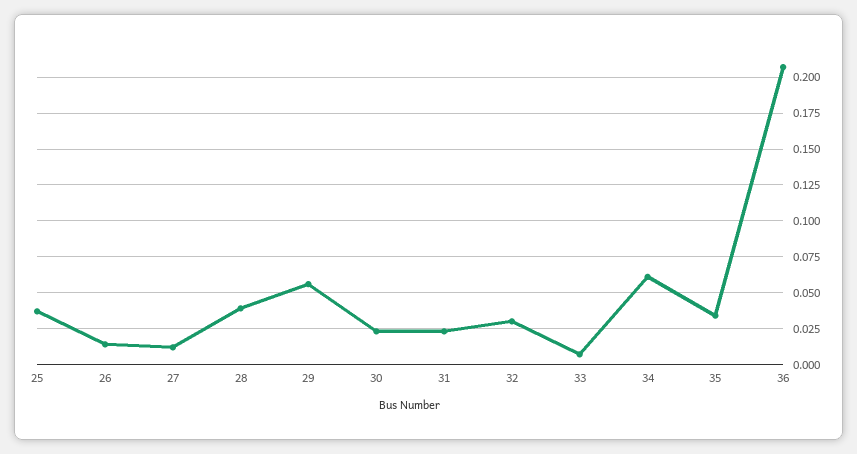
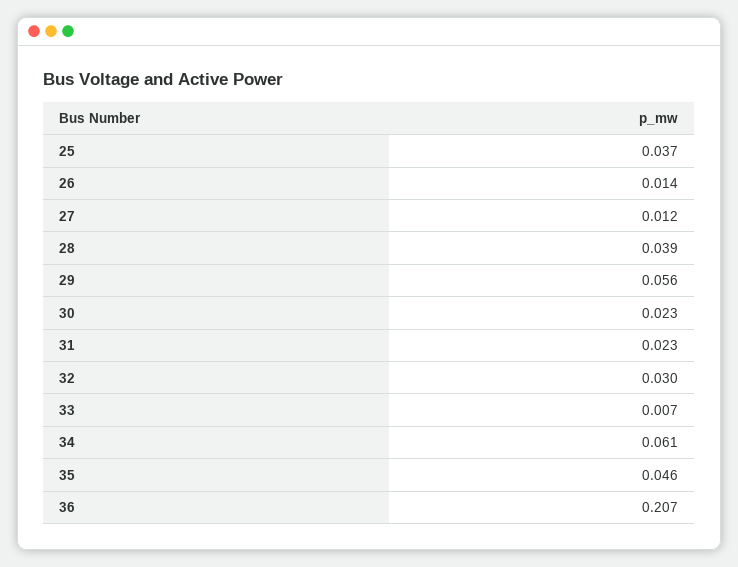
  {
    "25": 0.037,
    "26": 0.014,
    "27": 0.012,
    "28": 0.039,
    "29": 0.056,
    "30": 0.023,
    "31": 0.023,
    "32": 0.03,
    "33": 0.007,
    "34": 0.061,
-   "35": 0.035,
+   "35": 0.046,
    "36": 0.207
  }

